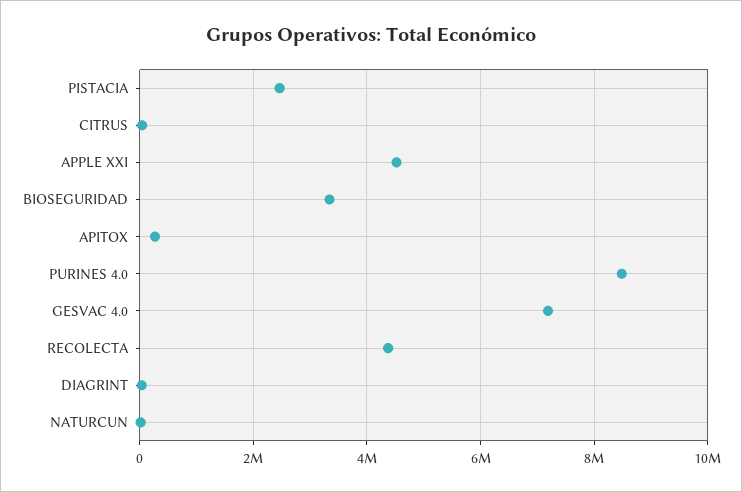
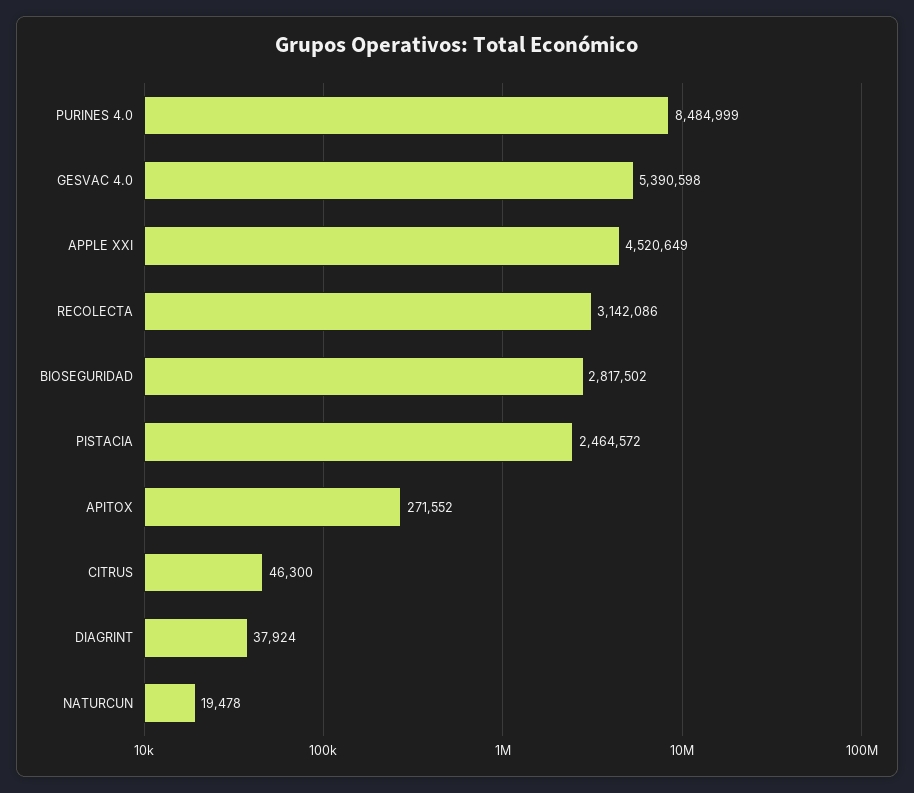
  {
    "PISTACIA": 2464572,
    "CITRUS": 46300,
    "APPLE XXI": 4520649,
-   "BIOSEGURIDAD": 3400000,
+   "BIOSEGURIDAD": 2817502,
    "APITOX": 271552,
    "PURINES 4.0": 8484999,
-   "GESVAC 4.0": 7200000,
+   "GESVAC 4.0": 5390598,
-   "RECOLECTA": 4400000,
+   "RECOLECTA": 3142086,
    "DIAGRINT": 37924,
    "NATURCUN": 19478
  }

